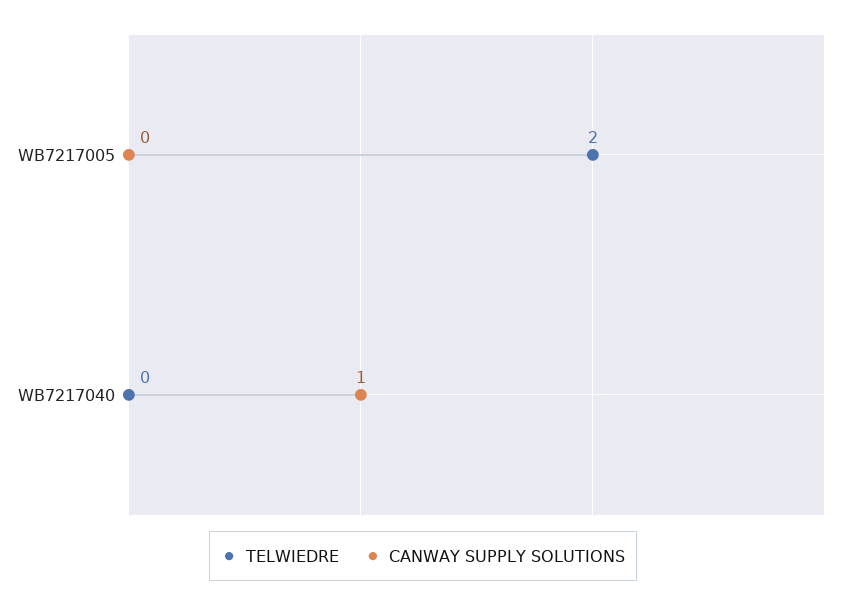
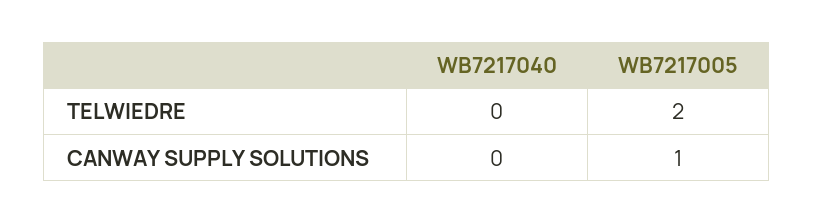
  {
    "TELWIEDRE": {
      "WB7217005": 2,
      "WB7217040": 0
    },
    "CANWAY SUPPLY SOLUTIONS": {
-     "WB7217005": 0,
+     "WB7217005": 1,
-     "WB7217040": 1
+     "WB7217040": 0
    }
  }

